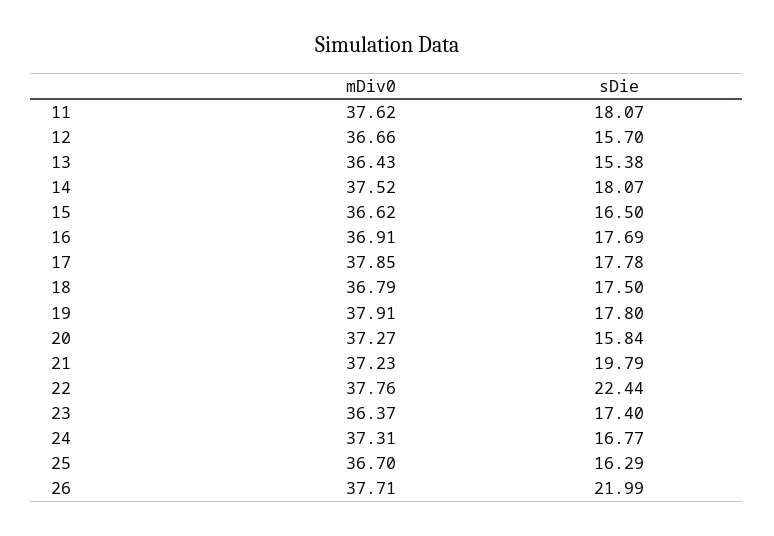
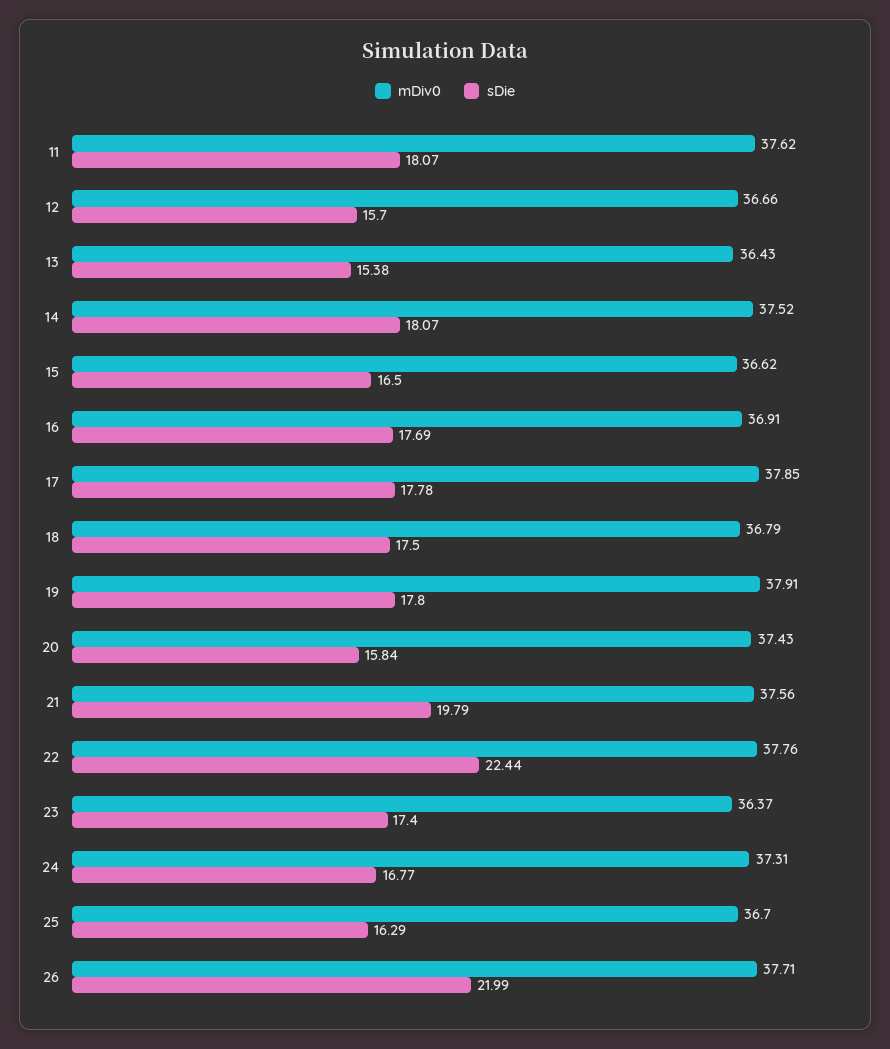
  {
    "mDiv0": {
      "11": 37.62,
      "12": 36.66,
      "13": 36.43,
      "14": 37.52,
      "15": 36.62,
      "16": 36.91,
      "17": 37.85,
      "18": 36.79,
      "19": 37.91,
-     "20": 37.27,
+     "20": 37.43,
-     "21": 37.23,
+     "21": 37.56,
      "22": 37.76,
      "23": 36.37,
      "24": 37.31,
      "25": 36.7,
      "26": 37.71
    },
    "sDie": {
      "11": 18.07,
      "12": 15.7,
      "13": 15.38,
      "14": 18.07,
      "15": 16.5,
      "16": 17.69,
      "17": 17.78,
      "18": 17.5,
      "19": 17.8,
      "20": 15.84,
      "21": 19.79,
      "22": 22.44,
      "23": 17.4,
      "24": 16.77,
      "25": 16.29,
      "26": 21.99
    }
  }

